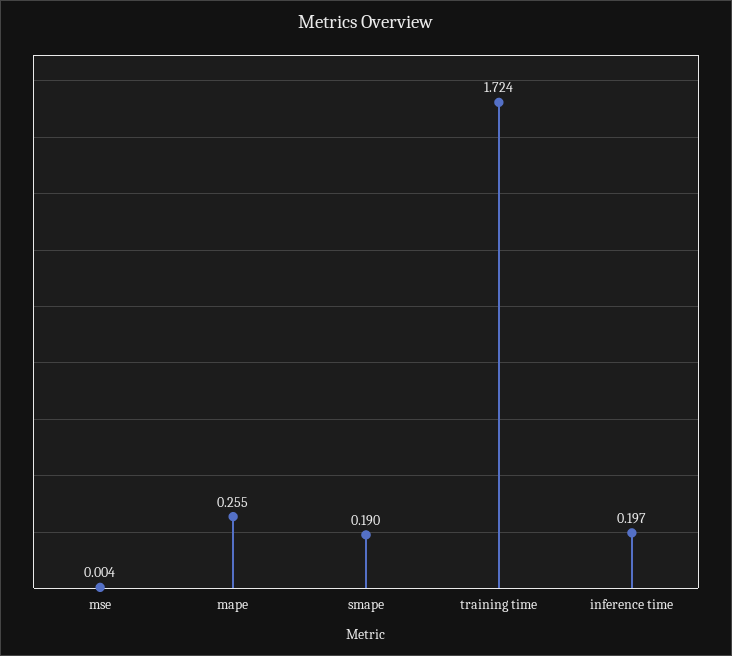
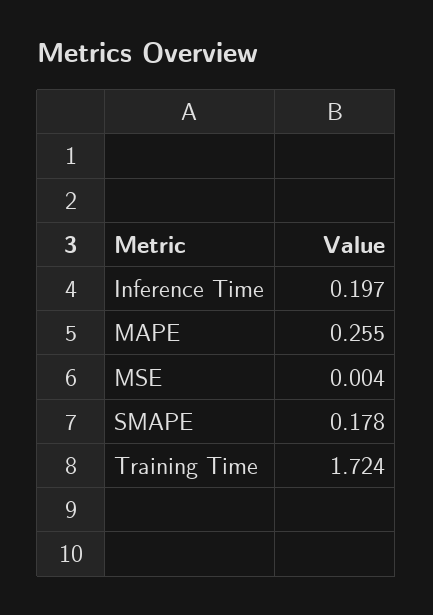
  {
    "mse": 0.004,
    "mape": 0.255,
-   "smape": 0.19,
+   "smape": 0.178,
    "training time": 1.724,
    "inference time": 0.197
  }

